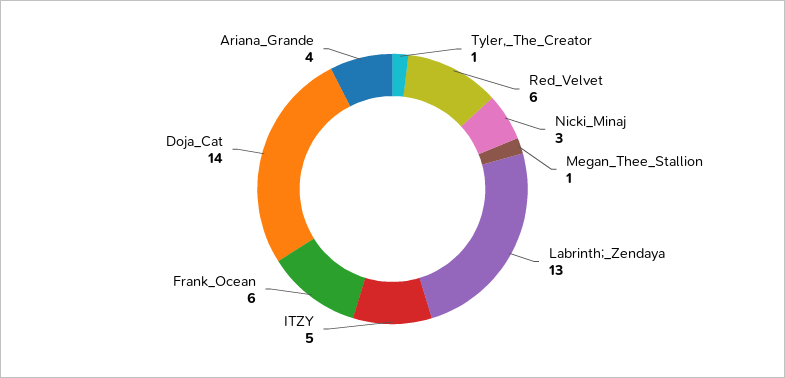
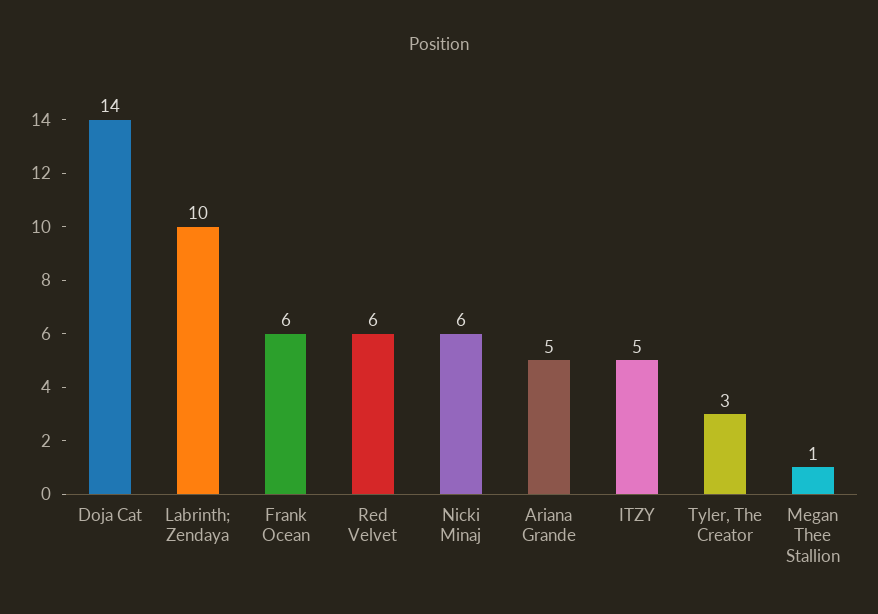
  {
-   "Tyler,_The_Creator": 1,
+   "Tyler,_The_Creator": 3,
    "Red_Velvet": 6,
-   "Nicki_Minaj": 3,
+   "Nicki_Minaj": 6,
    "Megan_Thee_Stallion": 1,
-   "Labrinth;_Zendaya": 13,
+   "Labrinth;_Zendaya": 10,
    "ITZY": 5,
    "Frank_Ocean": 6,
    "Doja_Cat": 14,
-   "Ariana_Grande": 4
+   "Ariana_Grande": 5
  }

